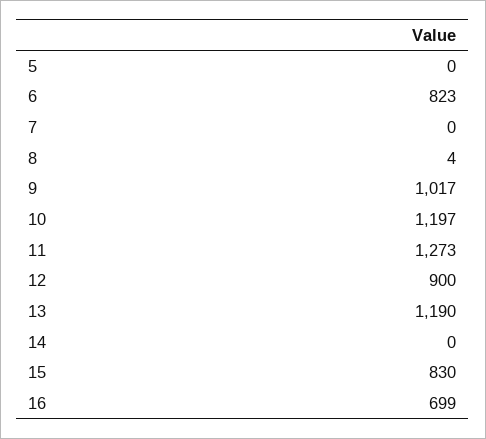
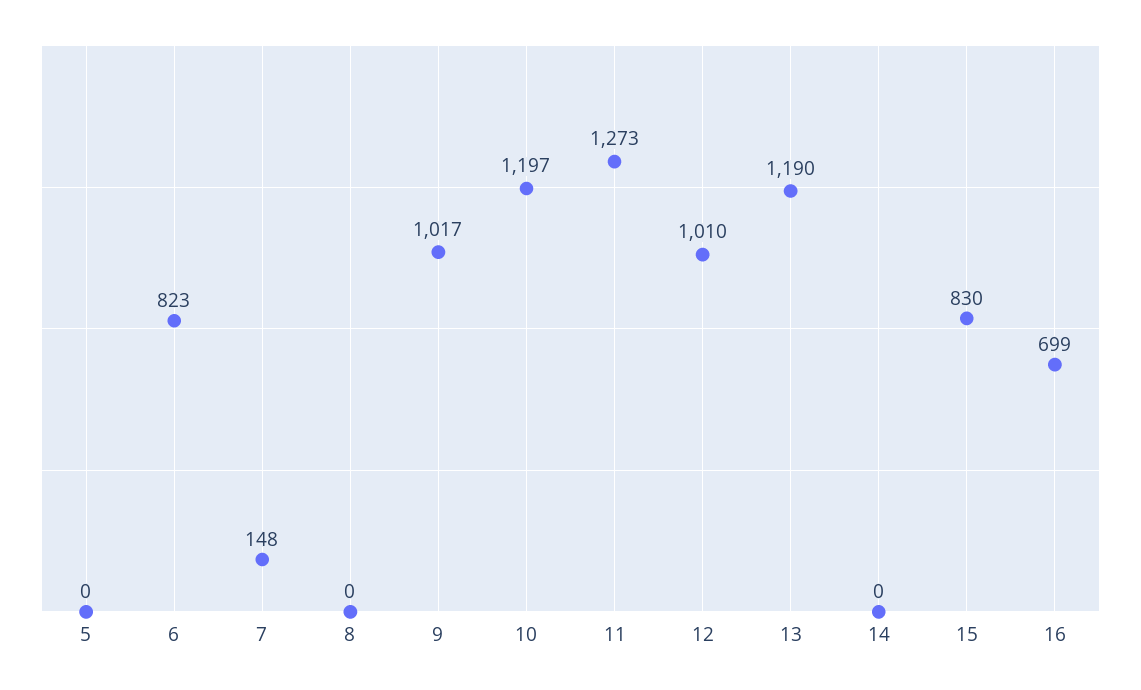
  {
    "5": 0,
    "6": 823,
-   "7": 0,
+   "7": 148,
-   "8": 4,
+   "8": 0,
    "9": 1017,
    "10": 1197,
    "11": 1273,
-   "12": 900,
+   "12": 1010,
    "13": 1190,
    "14": 0,
    "15": 830,
    "16": 699
  }

